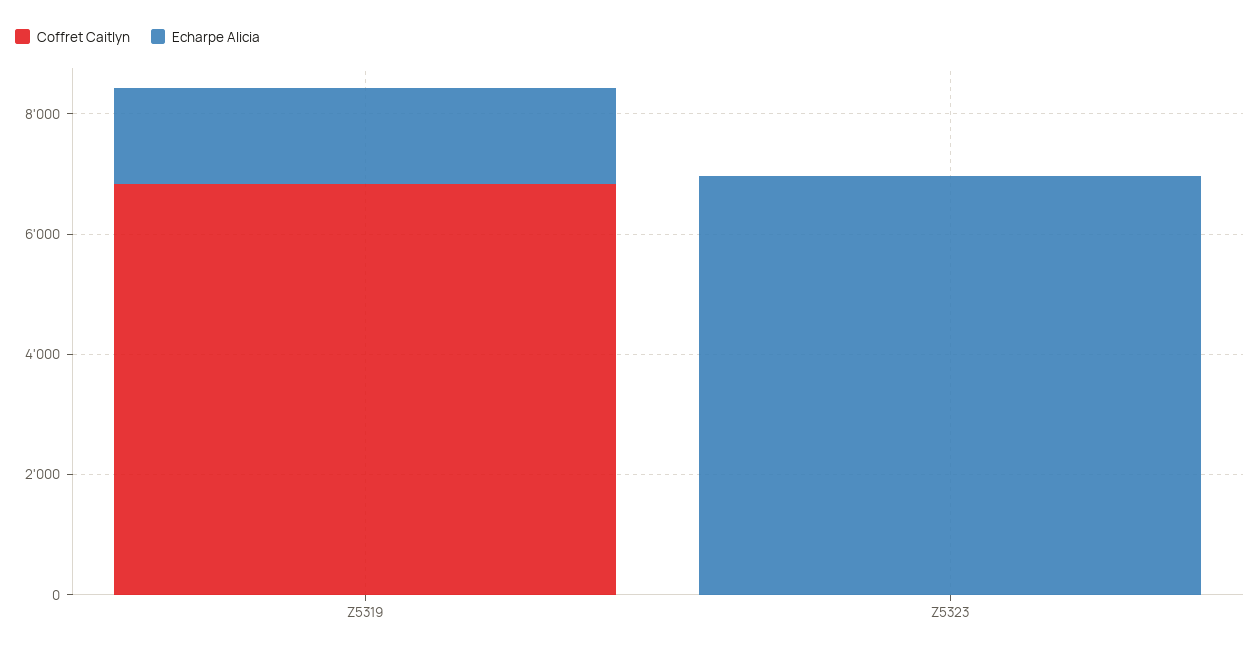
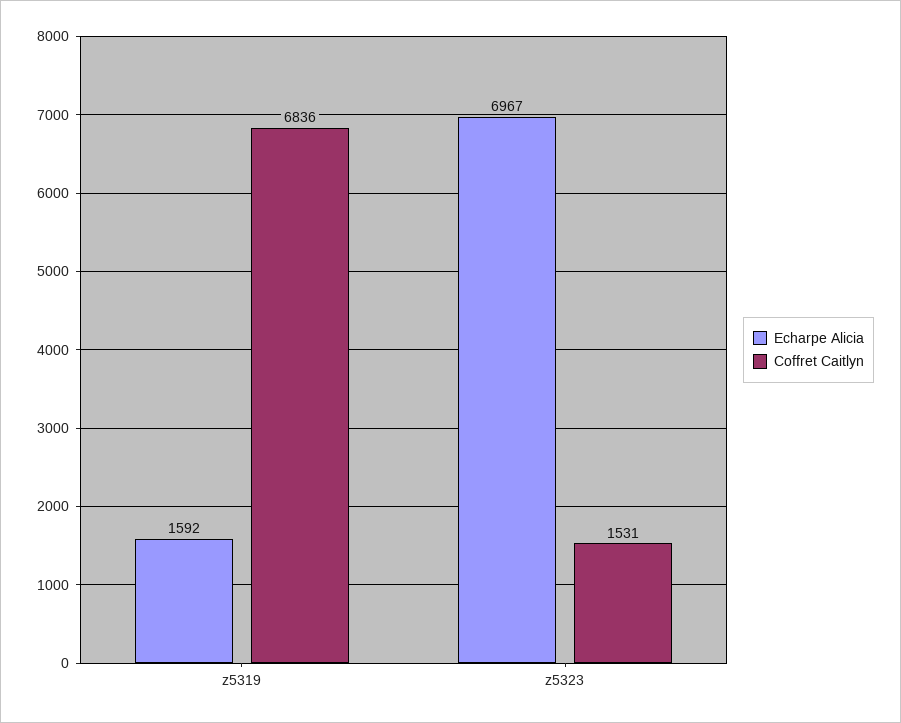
  {
    "Coffret Caitlyn": {
      "Z5319": 6836,
-     "Z5323": 0
+     "Z5323": 1531
    },
    "Echarpe Alicia": {
      "Z5319": 1592,
      "Z5323": 6967
    }
  }

